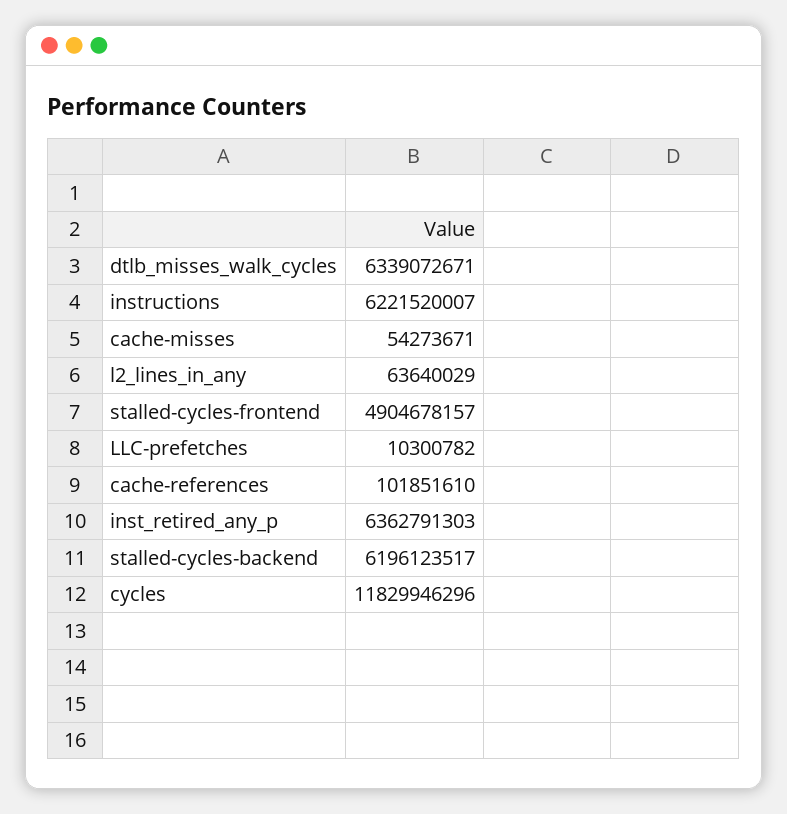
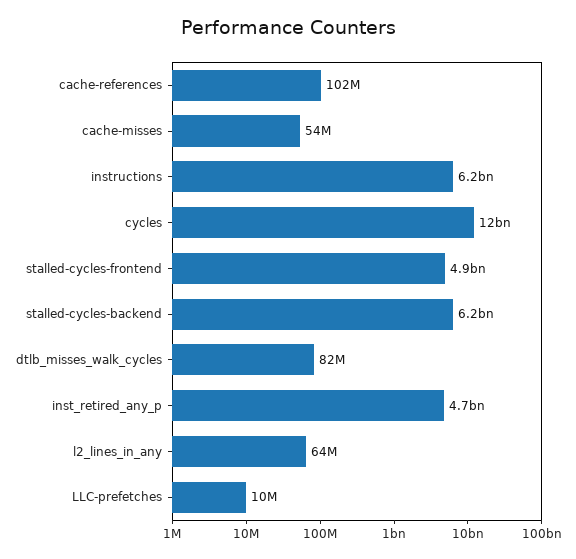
  {
-   "dtlb_misses_walk_cycles": 6339072671,
+   "dtlb_misses_walk_cycles": 82000000,
    "instructions": 6221520007,
    "cache-misses": 54273671,
    "l2_lines_in_any": 63640029,
    "stalled-cycles-frontend": 4904678157,
    "LLC-prefetches": 10300782,
    "cache-references": 101851610,
-   "inst_retired_any_p": 6362791303,
+   "inst_retired_any_p": 4700000000,
    "stalled-cycles-backend": 6196123517,
    "cycles": 11829946296
  }

